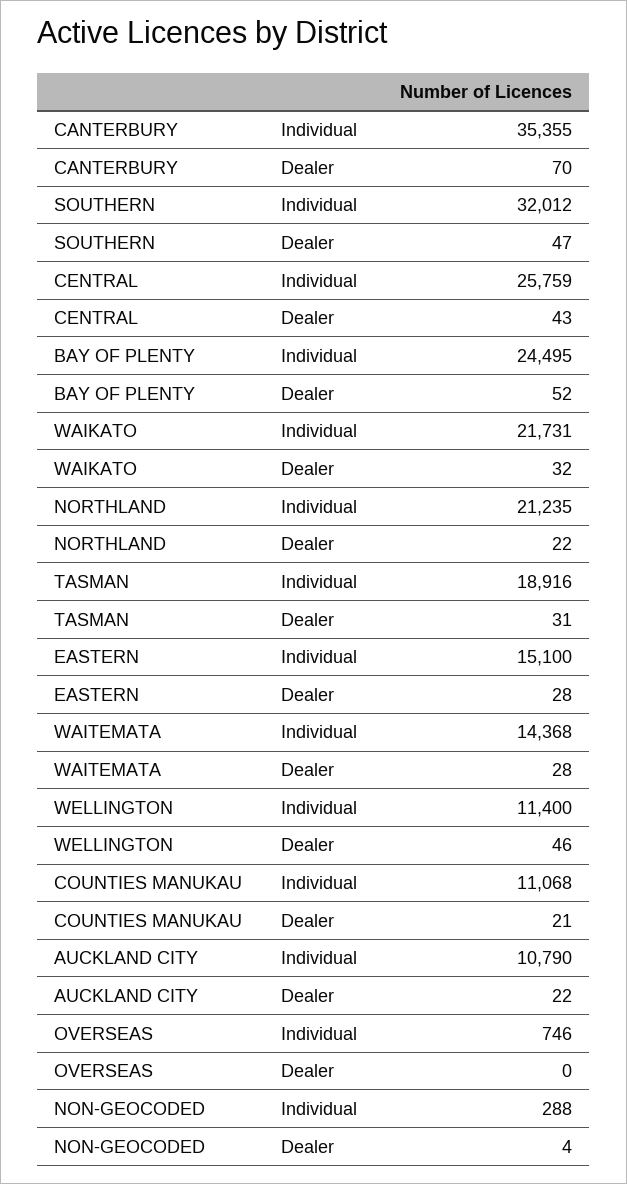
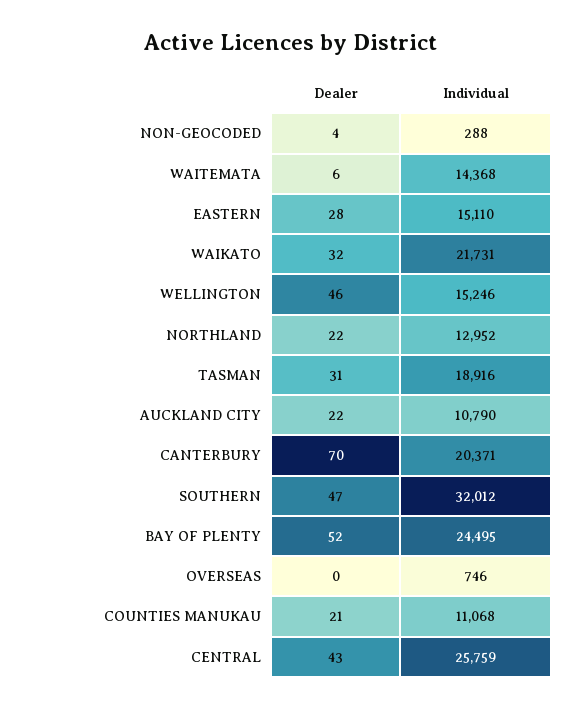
  {
    "CANTERBURY": {
-     "Individual": 35355,
+     "Individual": 20371,
      "Dealer": 70
    },
    "SOUTHERN": {
      "Individual": 32012,
      "Dealer": 47
    },
    "CENTRAL": {
      "Individual": 25759,
      "Dealer": 43
    },
    "BAY OF PLENTY": {
      "Individual": 24495,
      "Dealer": 52
    },
    "WAIKATO": {
      "Individual": 21731,
      "Dealer": 32
    },
    "NORTHLAND": {
-     "Individual": 21235,
+     "Individual": 12952,
      "Dealer": 22
    },
    "TASMAN": {
      "Individual": 18916,
      "Dealer": 31
    },
    "EASTERN": {
-     "Individual": 15100,
+     "Individual": 15110,
      "Dealer": 28
    },
    "WAITEMATA": {
      "Individual": 14368,
-     "Dealer": 28
+     "Dealer": 6
    },
    "WELLINGTON": {
-     "Individual": 11400,
+     "Individual": 15246,
      "Dealer": 46
    },
    "COUNTIES MANUKAU": {
      "Individual": 11068,
      "Dealer": 21
    },
    "AUCKLAND CITY": {
      "Individual": 10790,
      "Dealer": 22
    },
    "OVERSEAS": {
      "Individual": 746,
      "Dealer": 0
    },
    "NON-GEOCODED": {
      "Individual": 288,
      "Dealer": 4
    }
  }

